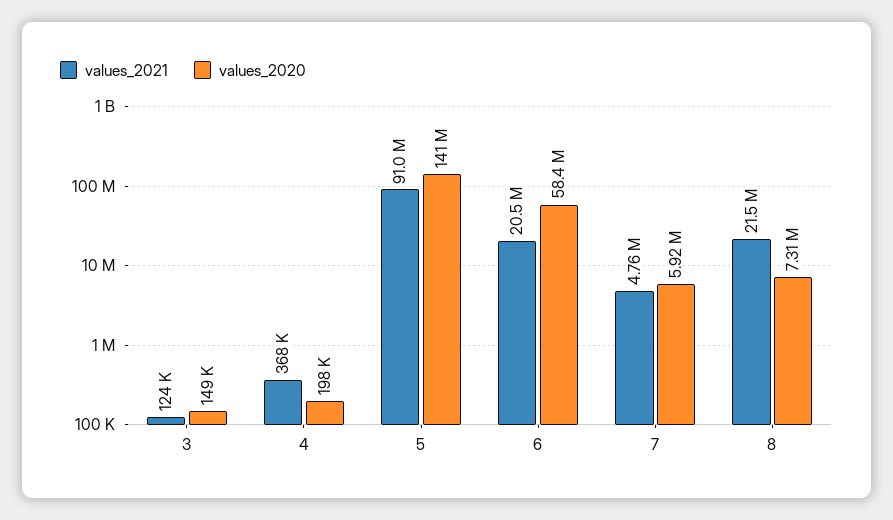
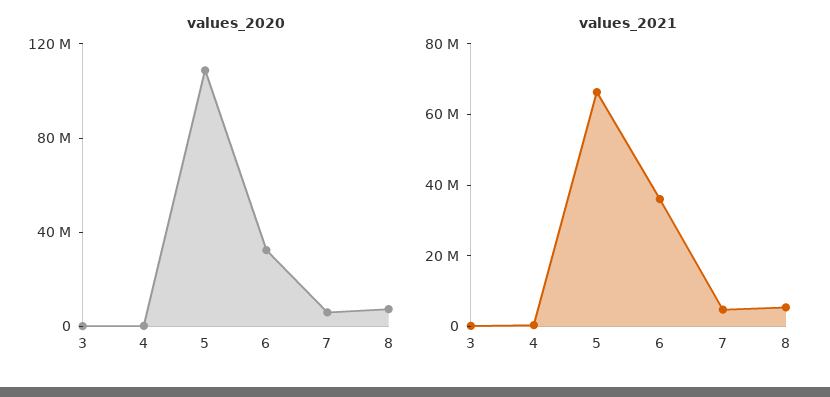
  {
    "values_2021": {
      "3": 124000,
      "4": 368000,
-     "5": 91000000,
+     "5": 65000000,
-     "6": 20500000,
+     "6": 35000000,
      "7": 4760000,
-     "8": 21500000
+     "8": 5000000
    },
    "values_2020": {
      "3": 149000,
      "4": 198000,
-     "5": 141000000,
+     "5": 110000000,
-     "6": 58400000,
+     "6": 30000000,
      "7": 5920000,
      "8": 7310000
    }
  }

